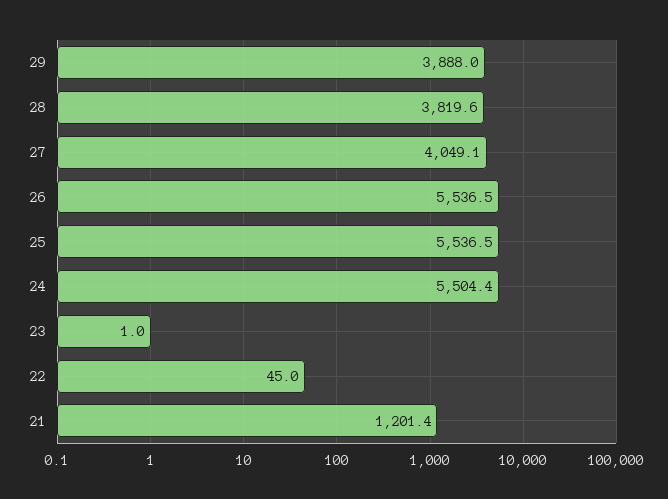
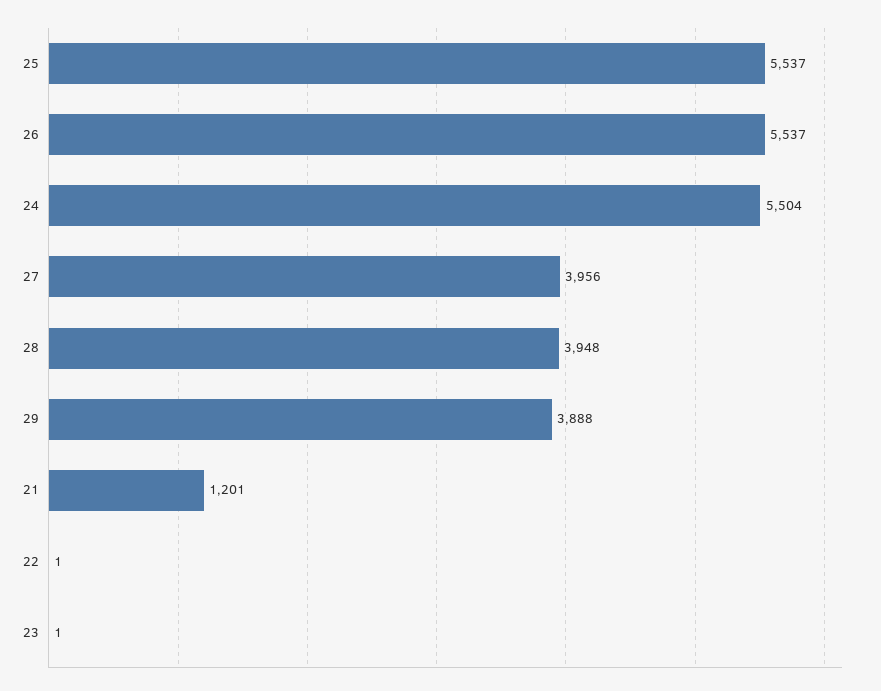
  {
    "29": 3888,
-   "28": 3819.6,
+   "28": 3948,
-   "27": 4049.1,
+   "27": 3956,
    "26": 5536.5,
    "25": 5536.5,
    "24": 5504.4,
    "23": 1,
-   "22": 45,
+   "22": 1,
    "21": 1201.4
  }

